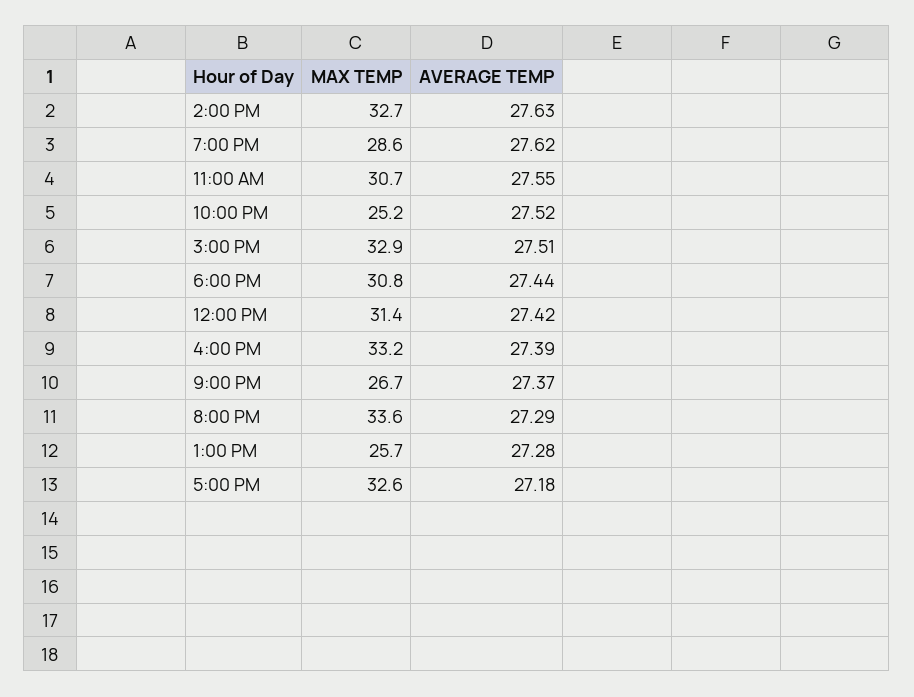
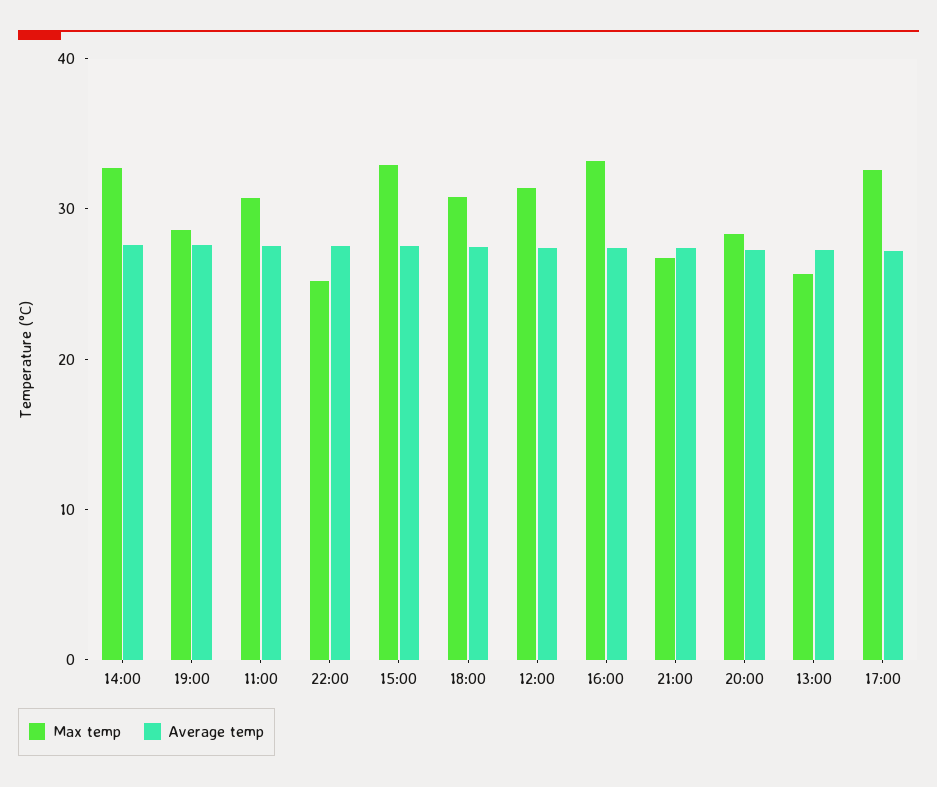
  {
    "MAX TEMP": {
      "2:00 PM": 32.7,
      "7:00 PM": 28.6,
      "11:00 AM": 30.7,
      "10:00 PM": 25.2,
      "3:00 PM": 32.9,
      "6:00 PM": 30.8,
      "12:00 PM": 31.4,
      "4:00 PM": 33.2,
      "9:00 PM": 26.7,
-     "8:00 PM": 33.6,
+     "8:00 PM": 28,
      "1:00 PM": 25.7,
      "5:00 PM": 32.6
    },
    "AVERAGE TEMP": {
      "2:00 PM": 27.63,
      "7:00 PM": 27.62,
      "11:00 AM": 27.55,
      "10:00 PM": 27.52,
      "3:00 PM": 27.51,
      "6:00 PM": 27.44,
      "12:00 PM": 27.42,
      "4:00 PM": 27.39,
      "9:00 PM": 27.37,
      "8:00 PM": 27.29,
      "1:00 PM": 27.28,
      "5:00 PM": 27.18
    }
  }

